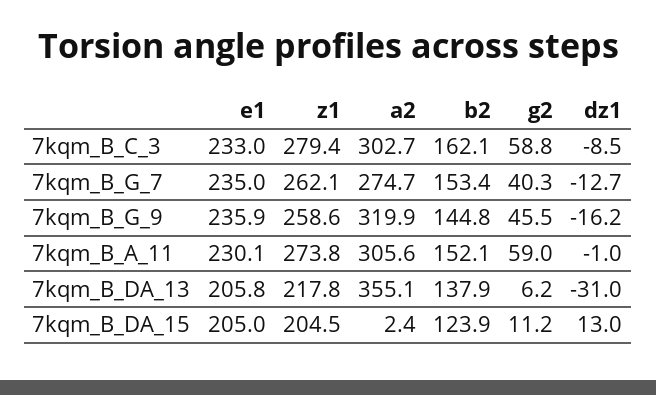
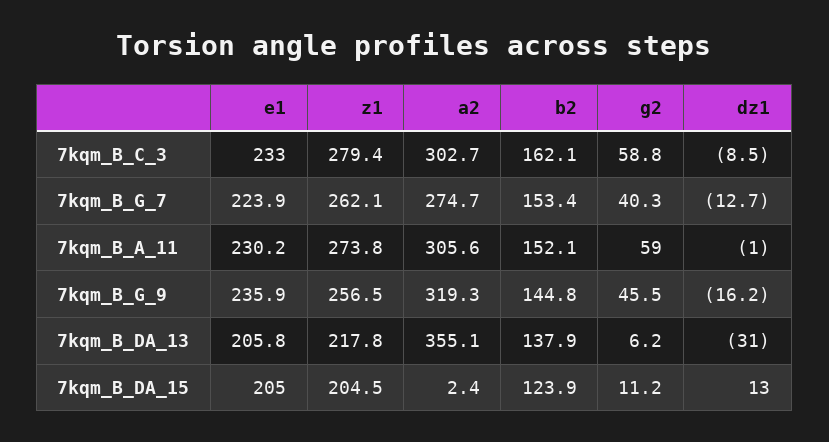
  {
    "e1": {
      "7kqm_B_C_3": 233,
-     "7kqm_B_G_7": 235,
+     "7kqm_B_G_7": 223.9,
      "7kqm_B_G_9": 235.9,
-     "7kqm_B_A_11": 230.1,
+     "7kqm_B_A_11": 230.2,
      "7kqm_B_DA_13": 205.8,
      "7kqm_B_DA_15": 205
    },
    "z1": {
      "7kqm_B_C_3": 279.4,
      "7kqm_B_G_7": 262.1,
-     "7kqm_B_G_9": 258.6,
+     "7kqm_B_G_9": 256.5,
      "7kqm_B_A_11": 273.8,
      "7kqm_B_DA_13": 217.8,
      "7kqm_B_DA_15": 204.5
    },
    "a2": {
      "7kqm_B_C_3": 302.7,
      "7kqm_B_G_7": 274.7,
-     "7kqm_B_G_9": 319.9,
+     "7kqm_B_G_9": 319.3,
      "7kqm_B_A_11": 305.6,
      "7kqm_B_DA_13": 355.1,
      "7kqm_B_DA_15": 2.4
    },
    "b2": {
      "7kqm_B_C_3": 162.1,
      "7kqm_B_G_7": 153.4,
      "7kqm_B_G_9": 144.8,
      "7kqm_B_A_11": 152.1,
      "7kqm_B_DA_13": 137.9,
      "7kqm_B_DA_15": 123.9
    },
    "g2": {
      "7kqm_B_C_3": 58.8,
      "7kqm_B_G_7": 40.3,
      "7kqm_B_G_9": 45.5,
      "7kqm_B_A_11": 59,
      "7kqm_B_DA_13": 6.2,
      "7kqm_B_DA_15": 11.2
    },
    "dz1": {
      "7kqm_B_C_3": -8.5,
      "7kqm_B_G_7": -12.7,
      "7kqm_B_G_9": -16.2,
      "7kqm_B_A_11": -1,
      "7kqm_B_DA_13": -31,
      "7kqm_B_DA_15": 13
    }
  }

